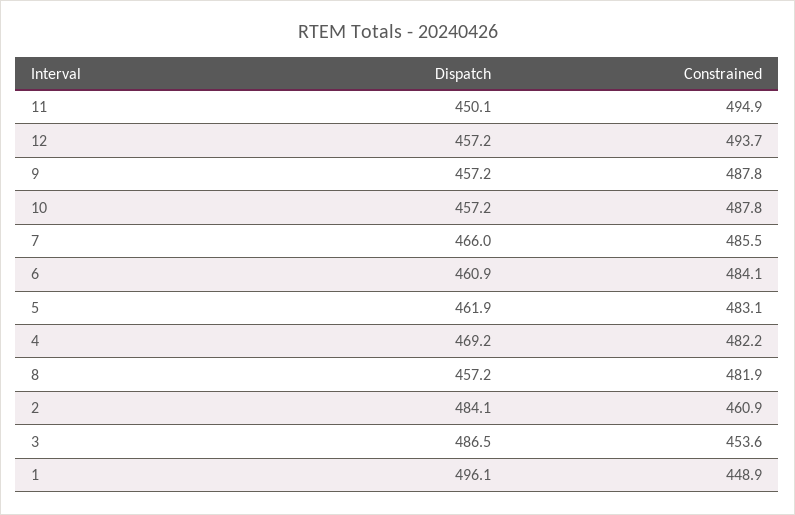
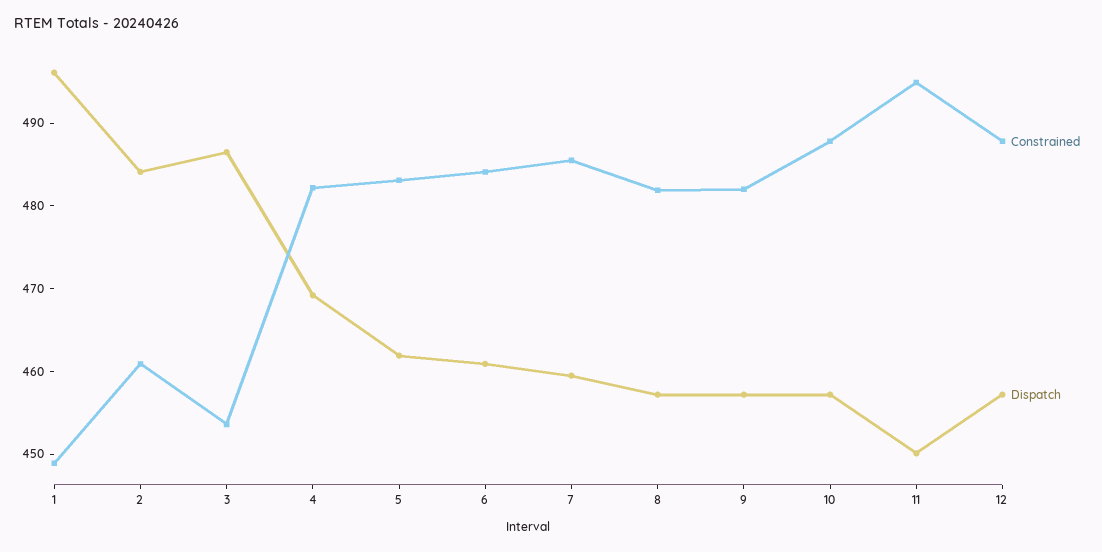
  {
    "Dispatch": {
      "11": 450.1,
      "12": 457.2,
      "9": 457.2,
      "10": 457.2,
-     "7": 466,
+     "7": 460,
      "6": 460.9,
      "5": 461.9,
      "4": 469.2,
      "8": 457.2,
      "2": 484.1,
      "3": 486.5,
      "1": 496.1
    },
    "Constrained": {
      "11": 494.9,
-     "12": 493.7,
+     "12": 488,
-     "9": 487.8,
+     "9": 482,
      "10": 487.8,
      "7": 485.5,
      "6": 484.1,
      "5": 483.1,
      "4": 482.2,
      "8": 481.9,
      "2": 460.9,
      "3": 453.6,
      "1": 448.9
    }
  }

